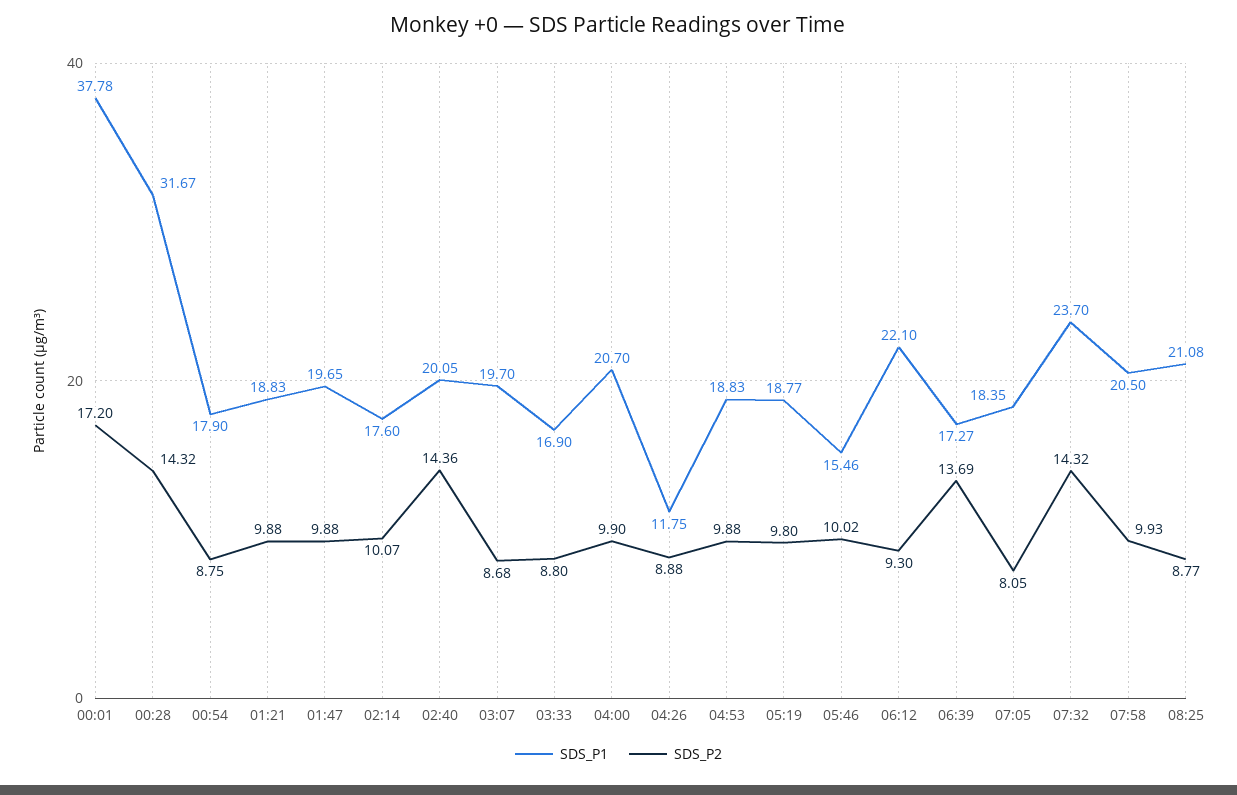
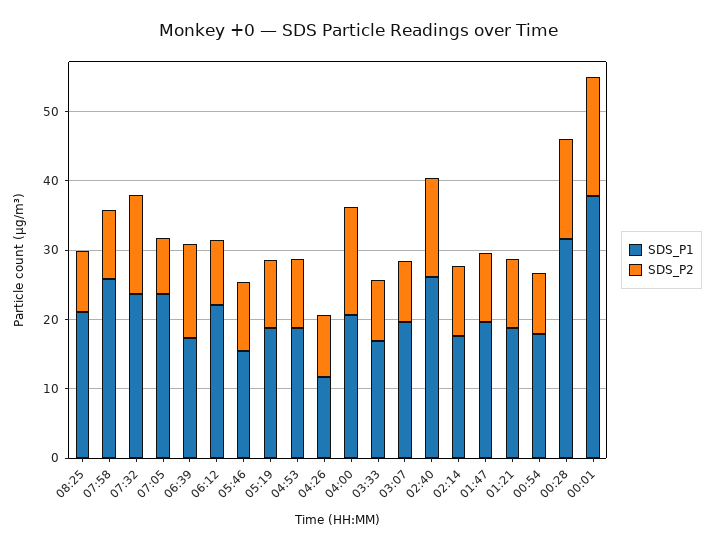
  {
    "SDS_P1": {
      "00:01": 37.78,
      "00:28": 31.67,
      "00:54": 17.9,
      "01:21": 18.83,
      "01:47": 19.65,
      "02:14": 17.6,
-     "02:40": 20.05,
+     "02:40": 26,
      "03:07": 19.7,
      "03:33": 16.9,
      "04:00": 20.7,
      "04:26": 11.75,
      "04:53": 18.83,
      "05:19": 18.77,
      "05:46": 15.46,
      "06:12": 22.1,
      "06:39": 17.27,
-     "07:05": 18.35,
+     "07:05": 24,
      "07:32": 23.7,
-     "07:58": 20.5,
+     "07:58": 26,
      "08:25": 21.08
    },
    "SDS_P2": {
      "00:01": 17.2,
      "00:28": 14.32,
      "00:54": 8.75,
      "01:21": 9.88,
      "01:47": 9.88,
      "02:14": 10.07,
      "02:40": 14.36,
      "03:07": 8.68,
      "03:33": 8.8,
-     "04:00": 9.9,
+     "04:00": 16,
      "04:26": 8.88,
      "04:53": 9.88,
      "05:19": 9.8,
      "05:46": 10.02,
      "06:12": 9.3,
      "06:39": 13.69,
      "07:05": 8.05,
      "07:32": 14.32,
      "07:58": 9.93,
      "08:25": 8.77
    }
  }

